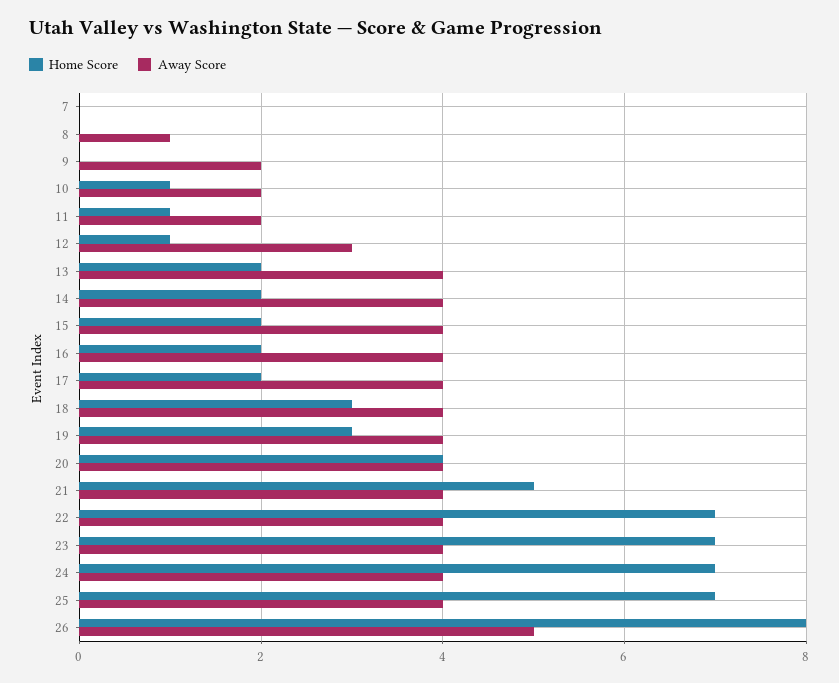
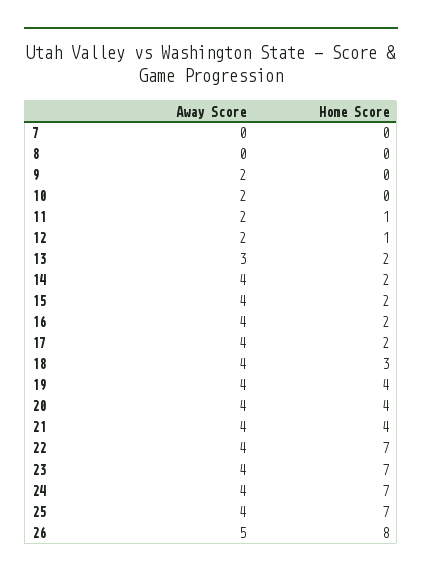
  {
    "Home Score": {
      "7": 0,
      "8": 0,
      "9": 0,
-     "10": 1,
+     "10": 0,
      "11": 1,
      "12": 1,
      "13": 2,
      "14": 2,
      "15": 2,
      "16": 2,
      "17": 2,
      "18": 3,
-     "19": 3,
+     "19": 4,
      "20": 4,
-     "21": 5,
+     "21": 4,
      "22": 7,
      "23": 7,
      "24": 7,
      "25": 7,
      "26": 8
    },
    "Away Score": {
      "7": 0,
-     "8": 1,
+     "8": 0,
      "9": 2,
      "10": 2,
      "11": 2,
-     "12": 3,
+     "12": 2,
-     "13": 4,
+     "13": 3,
      "14": 4,
      "15": 4,
      "16": 4,
      "17": 4,
      "18": 4,
      "19": 4,
      "20": 4,
      "21": 4,
      "22": 4,
      "23": 4,
      "24": 4,
      "25": 4,
      "26": 5
    }
  }

